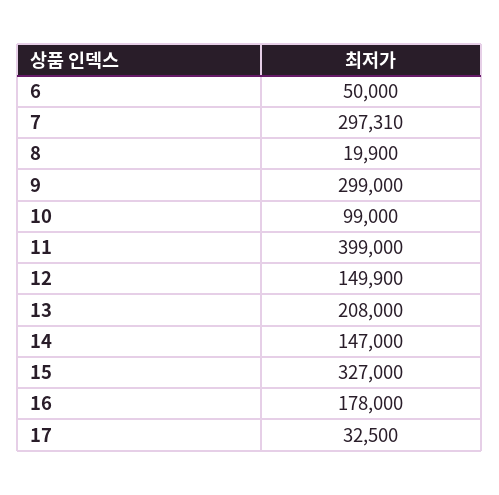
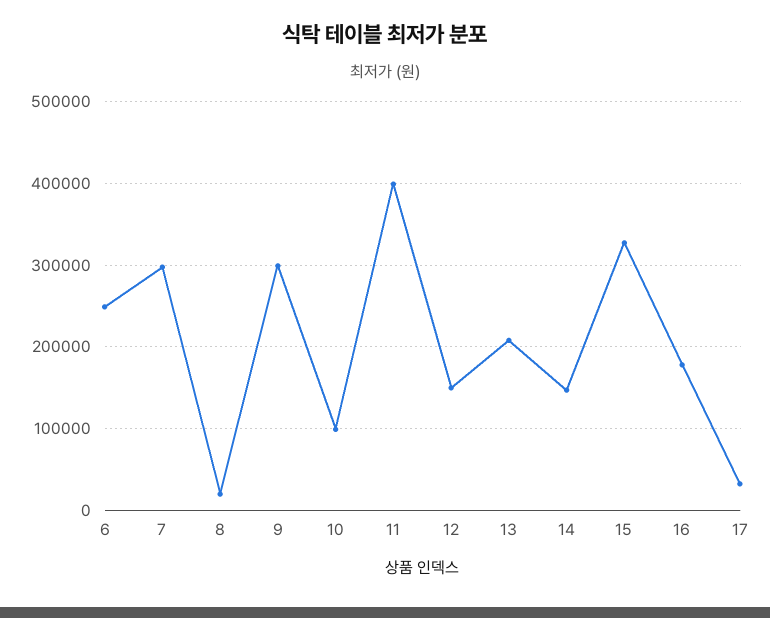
  {
-   "6": 50000,
+   "6": 250000,
    "7": 297310,
    "8": 19900,
    "9": 299000,
    "10": 99000,
    "11": 399000,
    "12": 149900,
    "13": 208000,
    "14": 147000,
    "15": 327000,
    "16": 178000,
    "17": 32500
  }

